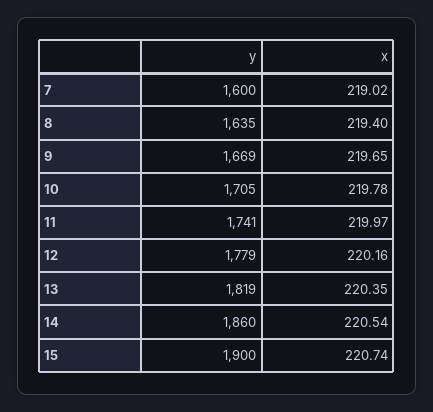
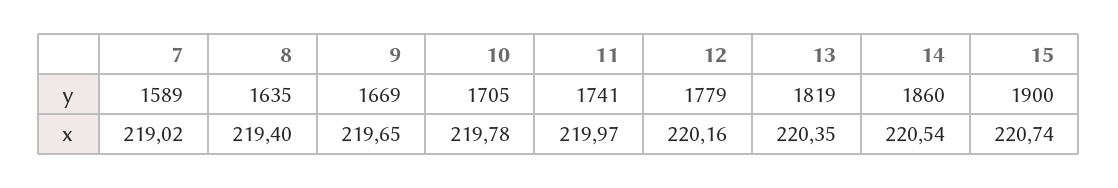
  {
    "y": {
-     "7": 1600,
+     "7": 1589,
      "8": 1635,
      "9": 1669,
      "10": 1705,
      "11": 1741,
      "12": 1779,
      "13": 1819,
      "14": 1860,
      "15": 1900
    },
    "x": {
      "7": 219.02,
      "8": 219.4,
      "9": 219.65,
      "10": 219.78,
      "11": 219.97,
      "12": 220.16,
      "13": 220.35,
      "14": 220.54,
      "15": 220.74
    }
  }

